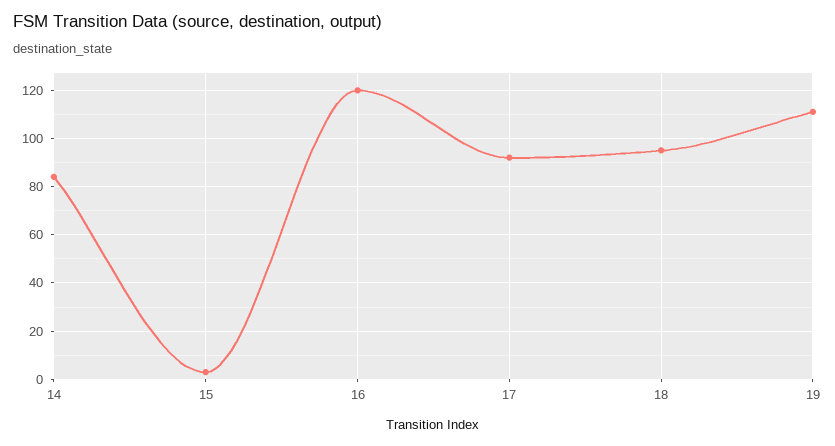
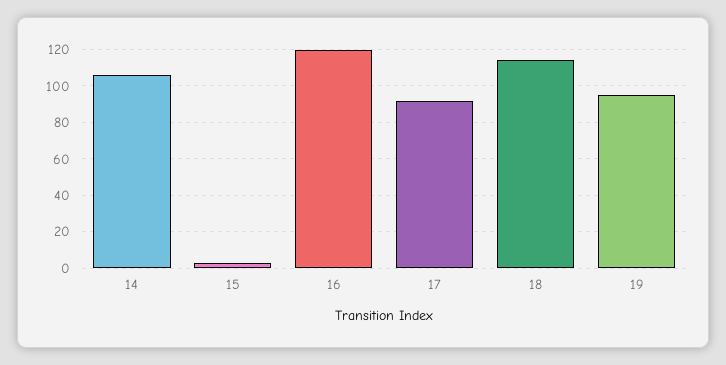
  {
-   "14": 85,
+   "14": 105,
    "15": 5,
    "16": 120,
    "17": 90,
-   "18": 95,
+   "18": 115,
-   "19": 110
+   "19": 95
  }

